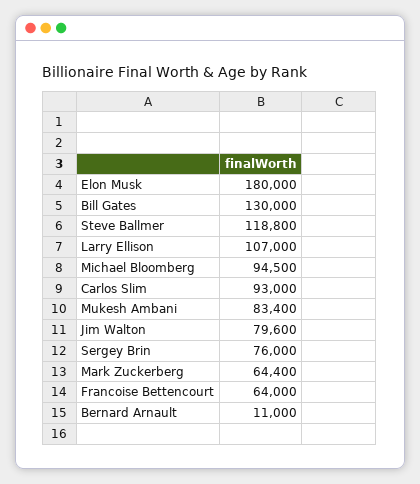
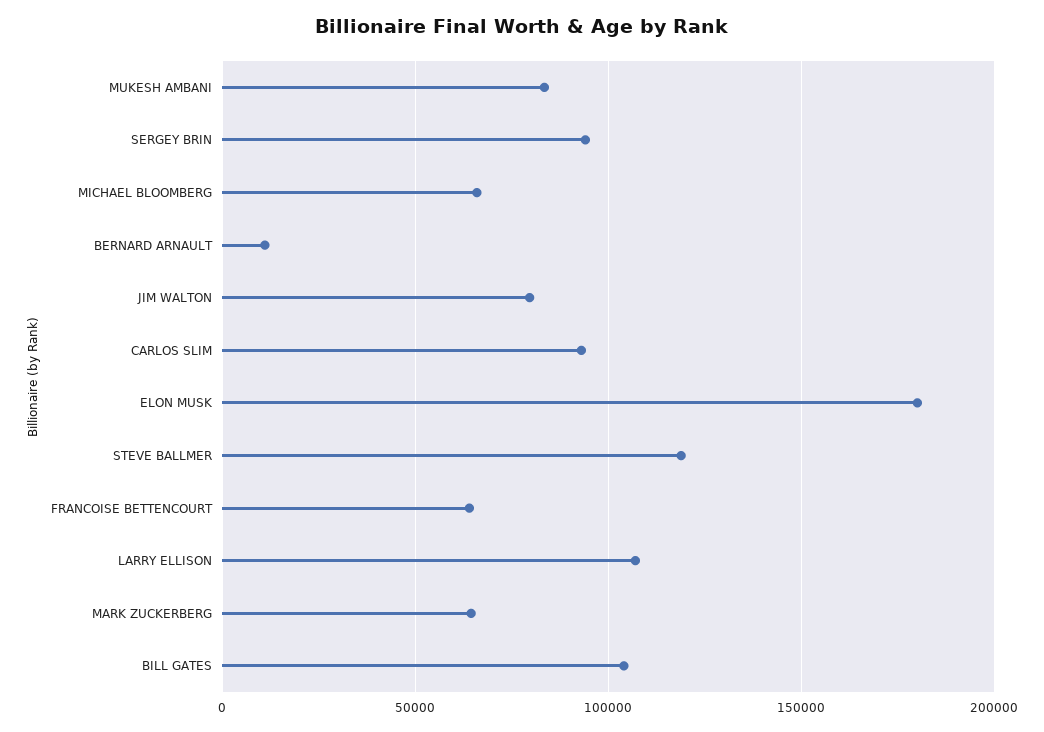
  {
    "Elon Musk": 180000,
-   "Bill Gates": 130000,
+   "Bill Gates": 105000,
    "Steve Ballmer": 118800,
    "Larry Ellison": 107000,
-   "Michael Bloomberg": 94500,
+   "Michael Bloomberg": 65000,
    "Carlos Slim": 93000,
    "Mukesh Ambani": 83400,
    "Jim Walton": 79600,
-   "Sergey Brin": 76000,
+   "Sergey Brin": 95000,
    "Mark Zuckerberg": 64400,
    "Francoise Bettencourt": 64000,
    "Bernard Arnault": 11000
  }

